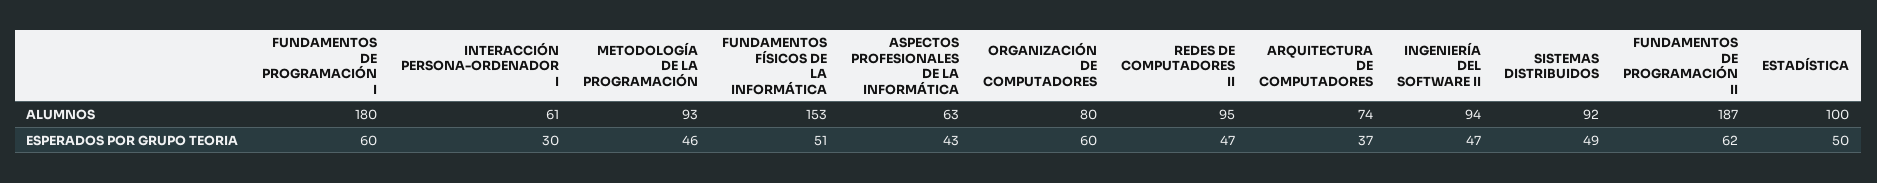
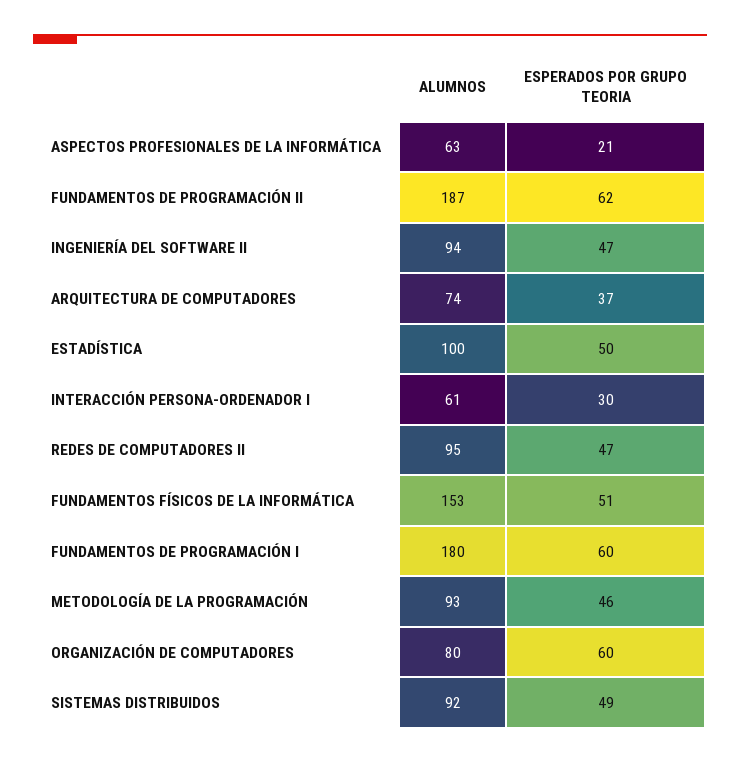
  {
    "FUNDAMENTOS DE PROGRAMACIÓN I": {
      "ALUMNOS": 180,
      "ESPERADOS POR GRUPO TEORIA": 60
    },
    "INTERACCIÓN PERSONA-ORDENADOR I": {
      "ALUMNOS": 61,
      "ESPERADOS POR GRUPO TEORIA": 30
    },
    "METODOLOGÍA DE LA PROGRAMACIÓN": {
      "ALUMNOS": 93,
      "ESPERADOS POR GRUPO TEORIA": 46
    },
    "FUNDAMENTOS FÍSICOS DE LA INFORMÁTICA": {
      "ALUMNOS": 153,
      "ESPERADOS POR GRUPO TEORIA": 51
    },
    "ASPECTOS PROFESIONALES DE LA INFORMÁTICA": {
      "ALUMNOS": 63,
-     "ESPERADOS POR GRUPO TEORIA": 43
+     "ESPERADOS POR GRUPO TEORIA": 21
    },
    "ORGANIZACIÓN DE COMPUTADORES": {
      "ALUMNOS": 80,
      "ESPERADOS POR GRUPO TEORIA": 60
    },
    "REDES DE COMPUTADORES II": {
      "ALUMNOS": 95,
      "ESPERADOS POR GRUPO TEORIA": 47
    },
    "ARQUITECTURA DE COMPUTADORES": {
      "ALUMNOS": 74,
      "ESPERADOS POR GRUPO TEORIA": 37
    },
    "INGENIERÍA DEL SOFTWARE II": {
      "ALUMNOS": 94,
      "ESPERADOS POR GRUPO TEORIA": 47
    },
    "SISTEMAS DISTRIBUIDOS": {
      "ALUMNOS": 92,
      "ESPERADOS POR GRUPO TEORIA": 49
    },
    "FUNDAMENTOS DE PROGRAMACIÓN II": {
      "ALUMNOS": 187,
      "ESPERADOS POR GRUPO TEORIA": 62
    },
    "ESTADÍSTICA": {
      "ALUMNOS": 100,
      "ESPERADOS POR GRUPO TEORIA": 50
    }
  }

